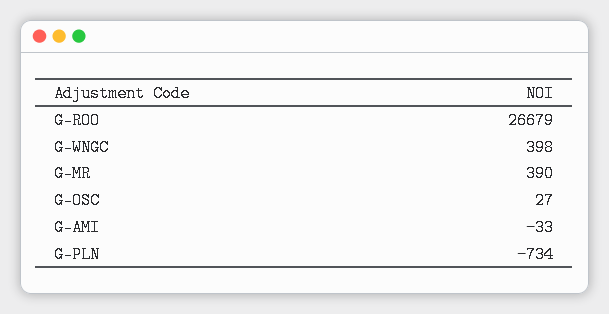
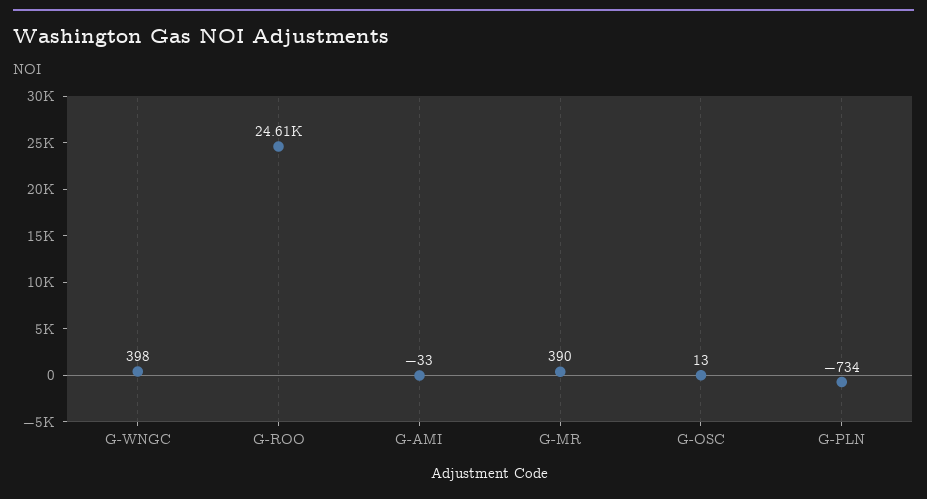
  {
-   "G-ROO": 26679,
+   "G-ROO": 24610,
    "G-WNGC": 398,
    "G-MR": 390,
-   "G-OSC": 27,
+   "G-OSC": 13,
    "G-AMI": -33,
    "G-PLN": -734
  }

